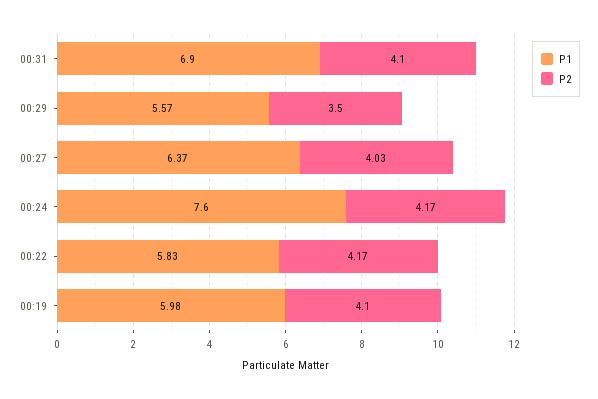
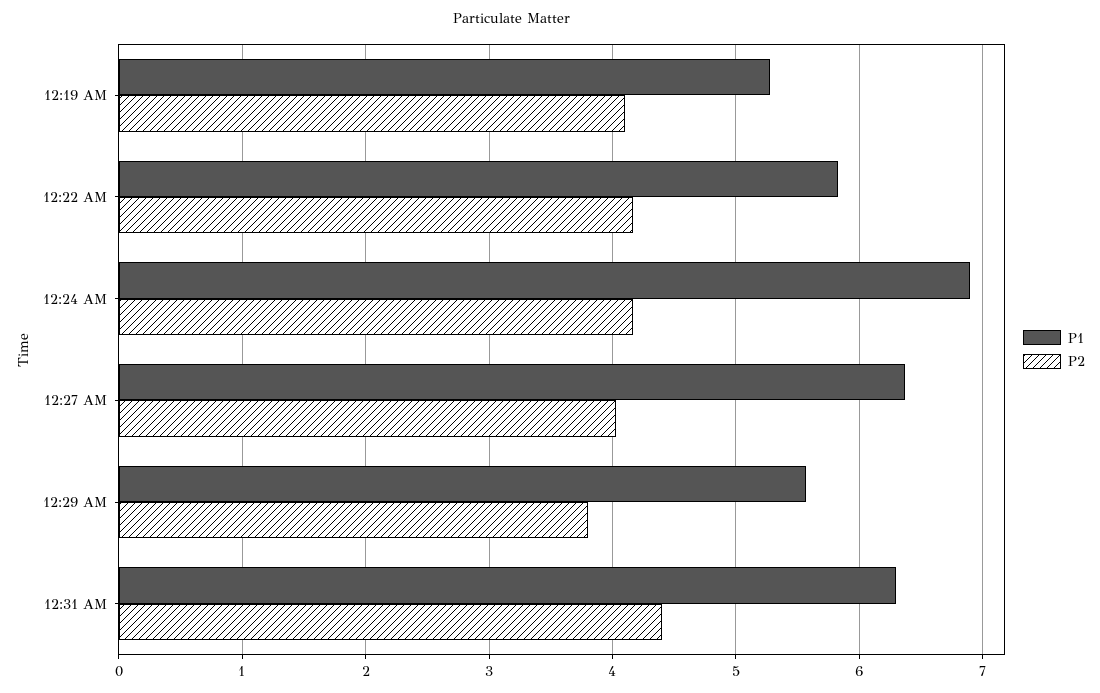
  {
    "P1": {
-     "00:31": 6.9,
+     "00:31": 6.3,
      "00:29": 5.57,
      "00:27": 6.37,
-     "00:24": 7.6,
+     "00:24": 6.9,
      "00:22": 5.83,
-     "00:19": 5.98
+     "00:19": 5.3
    },
    "P2": {
-     "00:31": 4.1,
+     "00:31": 4.4,
-     "00:29": 3.5,
+     "00:29": 3.8,
      "00:27": 4.03,
      "00:24": 4.17,
      "00:22": 4.17,
      "00:19": 4.1
    }
  }

